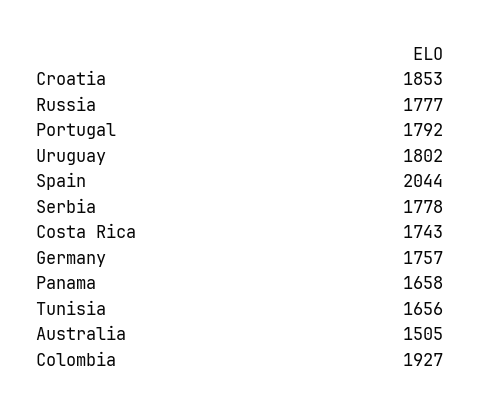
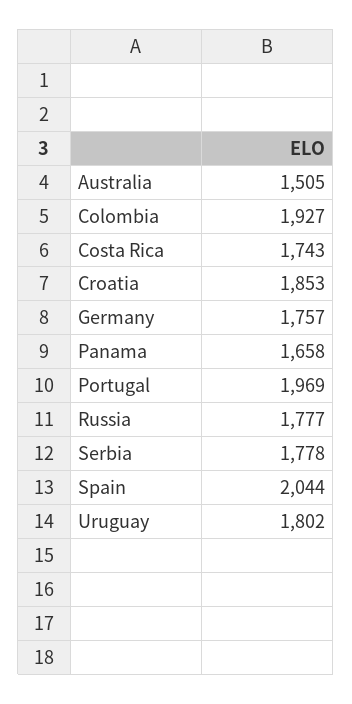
  {
    "Croatia": 1853,
    "Russia": 1777,
-   "Portugal": 1792,
+   "Portugal": 1969,
    "Uruguay": 1802,
    "Spain": 2044,
    "Serbia": 1778,
    "Costa Rica": 1743,
    "Germany": 1757,
    "Panama": 1658,
-   "Tunisia": 1656,
    "Australia": 1505,
    "Colombia": 1927
  }

